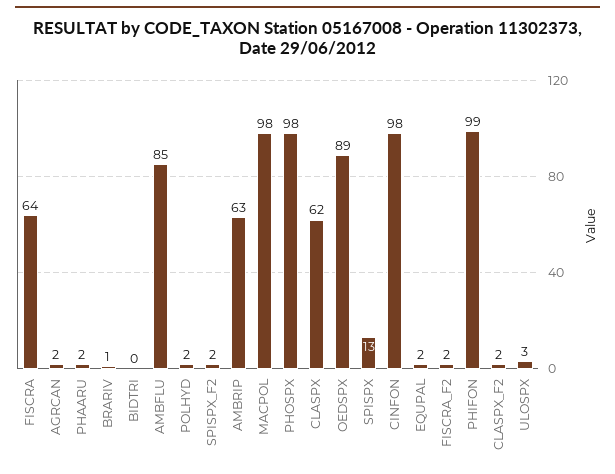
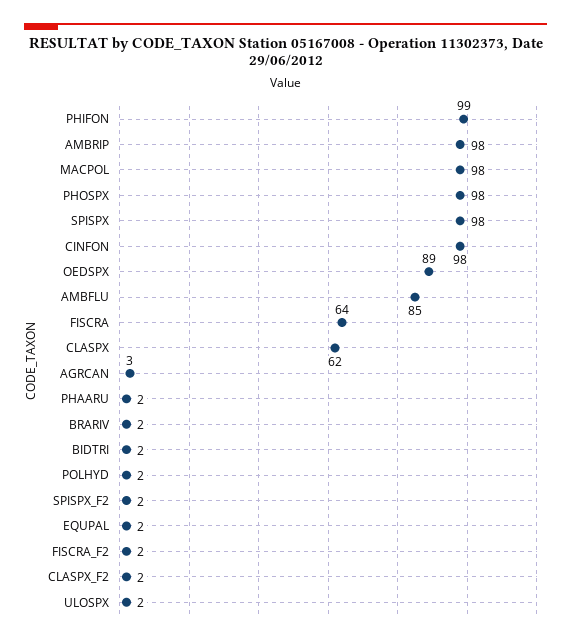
  {
    "FISCRA": 64,
-   "AGRCAN": 2,
+   "AGRCAN": 3,
    "PHAARU": 2,
-   "BRARIV": 1,
+   "BRARIV": 2,
-   "BIDTRI": 0,
+   "BIDTRI": 2,
    "AMBFLU": 85,
    "POLHYD": 2,
    "SPISPX_F2": 2,
-   "AMBRIP": 63,
+   "AMBRIP": 98,
    "MACPOL": 98,
    "PHOSPX": 98,
    "CLASPX": 62,
    "OEDSPX": 89,
-   "SPISPX": 13,
+   "SPISPX": 98,
    "CINFON": 98,
    "EQUPAL": 2,
    "FISCRA_F2": 2,
    "PHIFON": 99,
    "CLASPX_F2": 2,
-   "ULOSPX": 3
+   "ULOSPX": 2
  }

